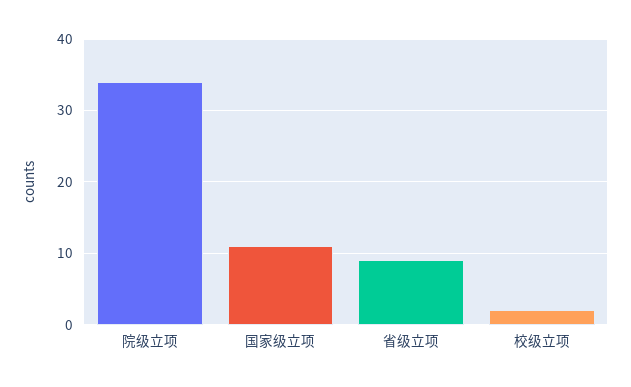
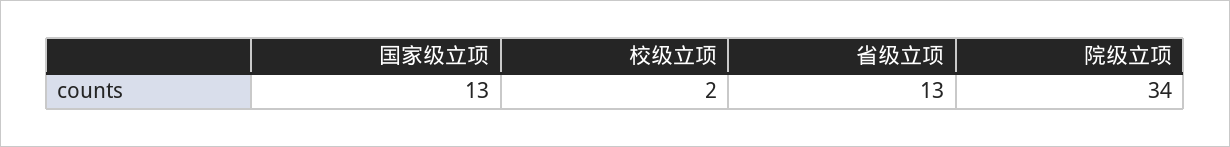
  {
    "院级立项": 34,
-   "国家级立项": 11,
+   "国家级立项": 13,
-   "省级立项": 9,
+   "省级立项": 13,
    "校级立项": 2
  }

